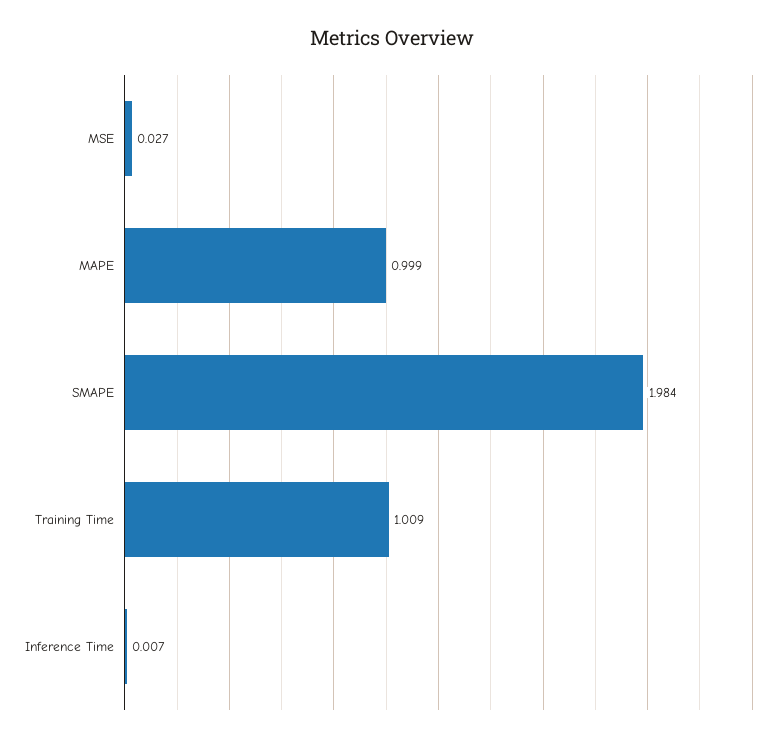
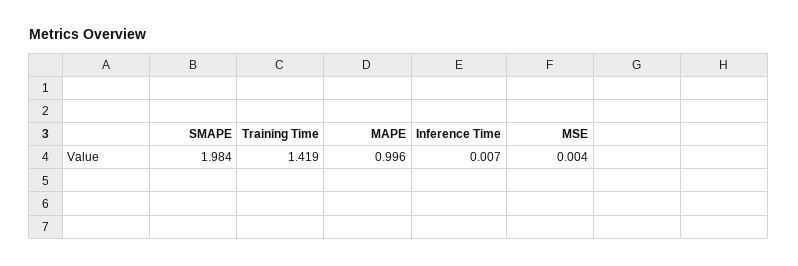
  {
-   "MSE": 0.027,
+   "MSE": 0.004,
-   "MAPE": 0.999,
+   "MAPE": 0.996,
    "SMAPE": 1.984,
-   "Training Time": 1.009,
+   "Training Time": 1.419,
    "Inference Time": 0.007
  }

